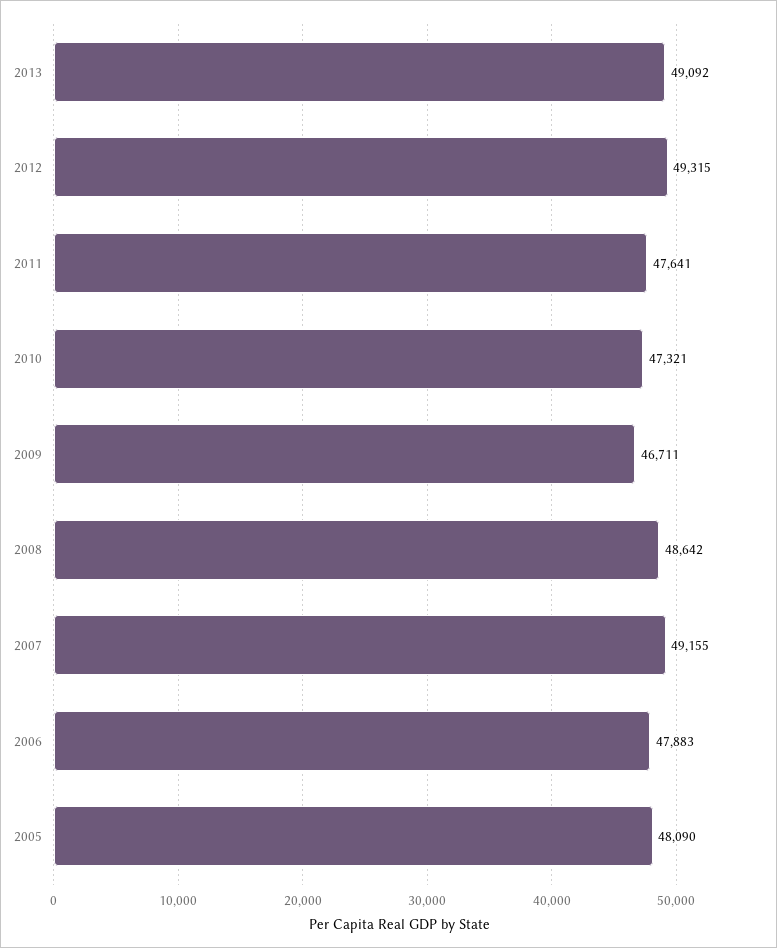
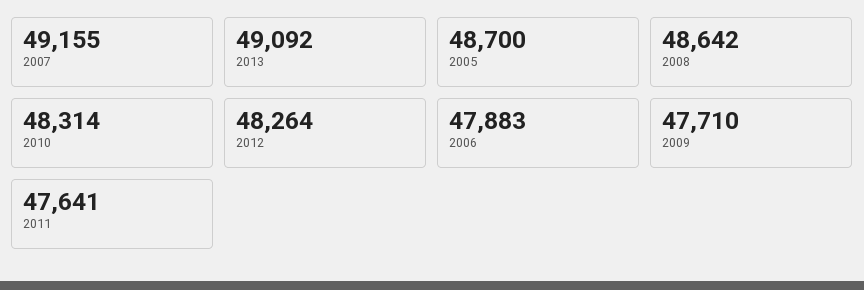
  {
    "2013": 49092,
-   "2012": 49315,
+   "2012": 48264,
    "2011": 47641,
-   "2010": 47321,
+   "2010": 48314,
-   "2009": 46711,
+   "2009": 47710,
    "2008": 48642,
    "2007": 49155,
    "2006": 47883,
-   "2005": 48090
+   "2005": 48700
  }

